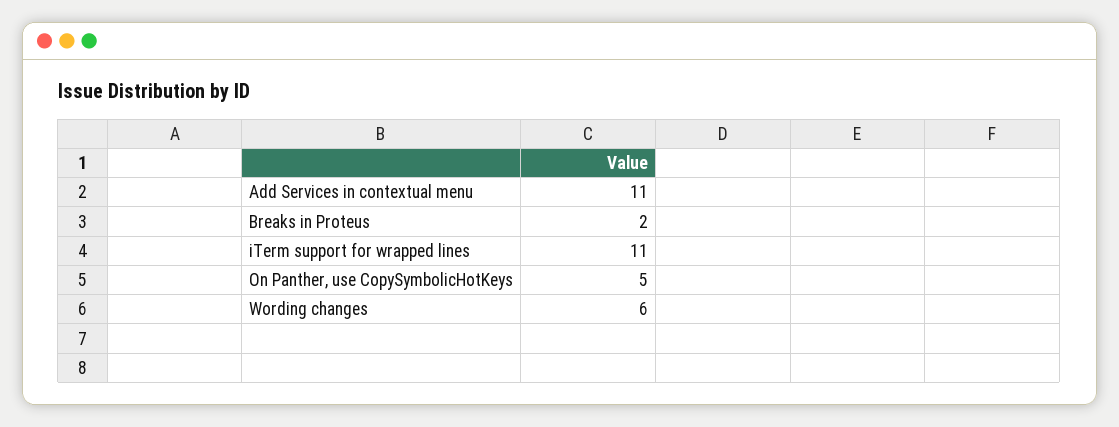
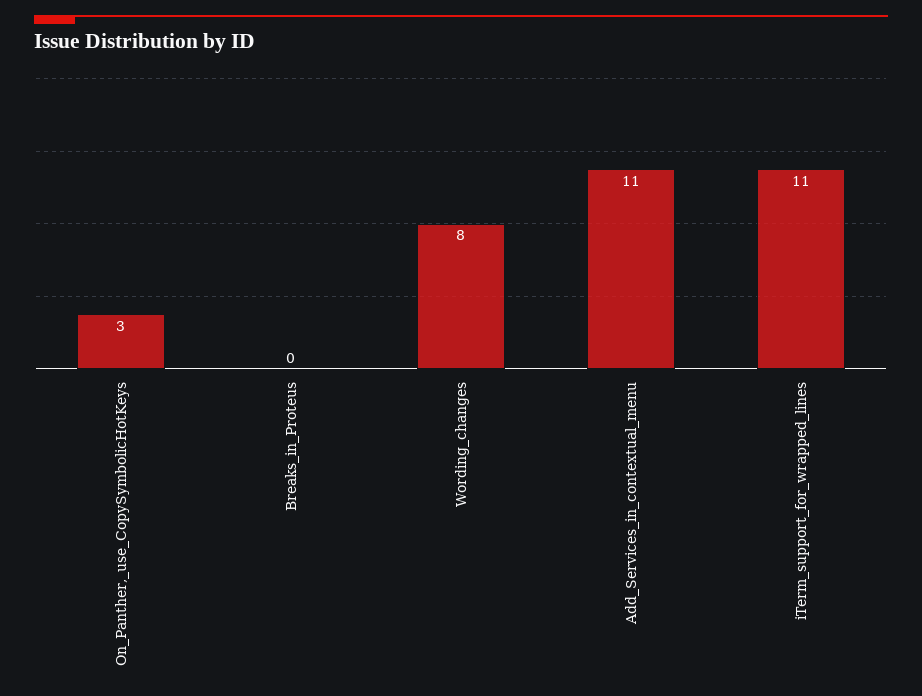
  {
    "Add Services in contextual menu": 11,
-   "Breaks in Proteus": 2,
+   "Breaks in Proteus": 0,
    "iTerm support for wrapped lines": 11,
-   "On Panther, use CopySymbolicHotKeys": 5,
+   "On Panther, use CopySymbolicHotKeys": 3,
-   "Wording changes": 6
+   "Wording changes": 8
  }

